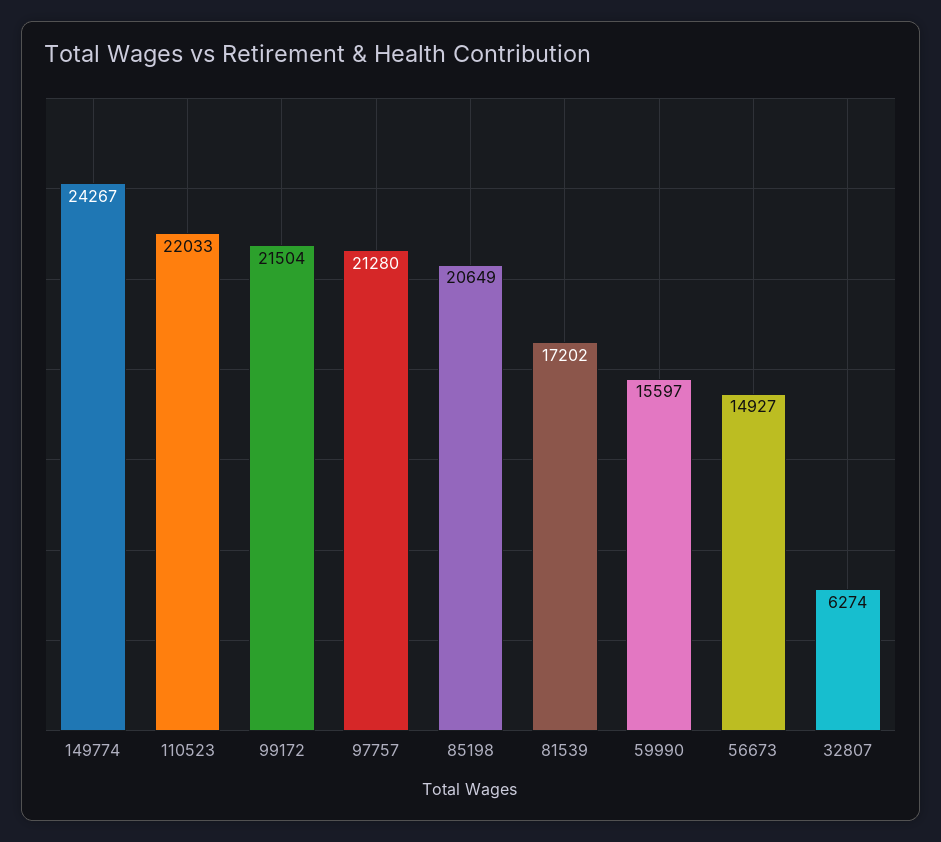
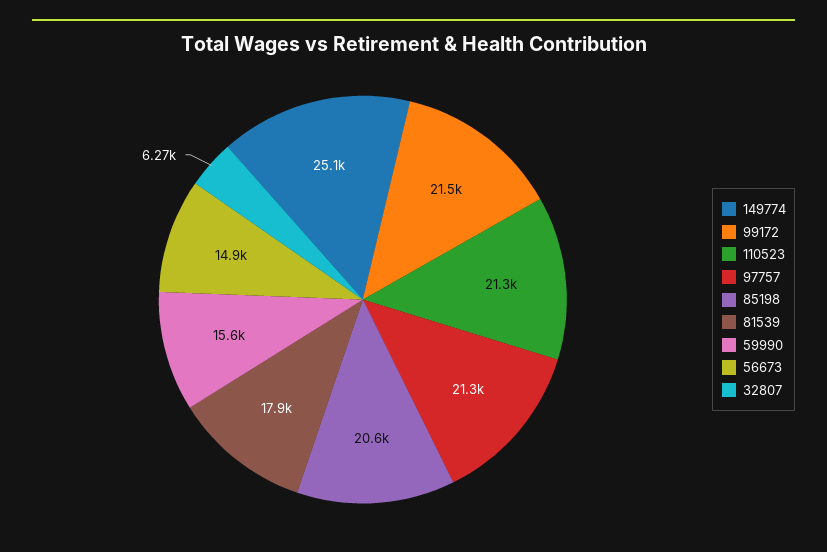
  {
-   "149774": 24267,
+   "149774": 25100,
-   "110523": 22033,
+   "110523": 21300,
    "99172": 21504,
    "97757": 21280,
    "85198": 20649,
-   "81539": 17202,
+   "81539": 17900,
    "59990": 15597,
    "56673": 14927,
    "32807": 6274
  }

